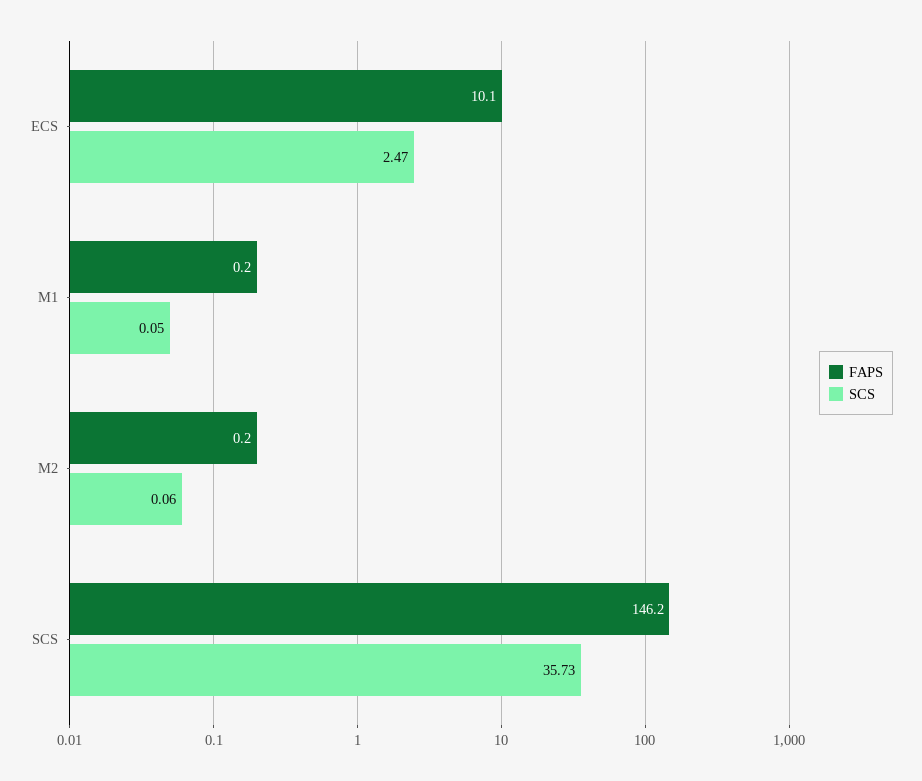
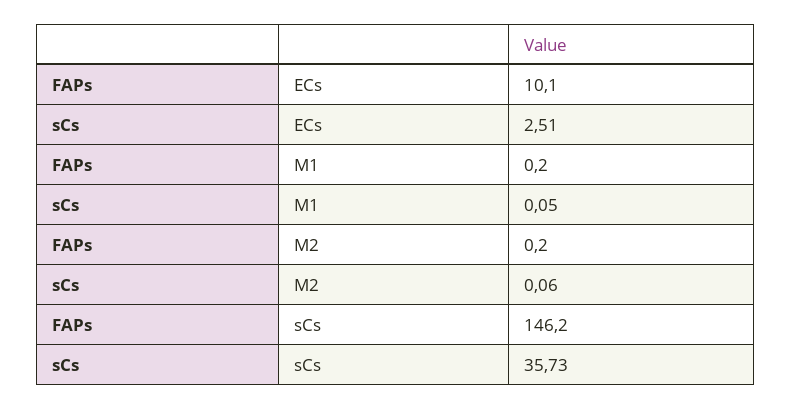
  {
    "FAPS": {
      "ECS": 10.1,
      "M1": 0.2,
      "M2": 0.2,
      "SCS": 146.2
    },
    "SCS": {
-     "ECS": 2.47,
+     "ECS": 2.51,
      "M1": 0.05,
      "M2": 0.06,
      "SCS": 35.73
    }
  }

